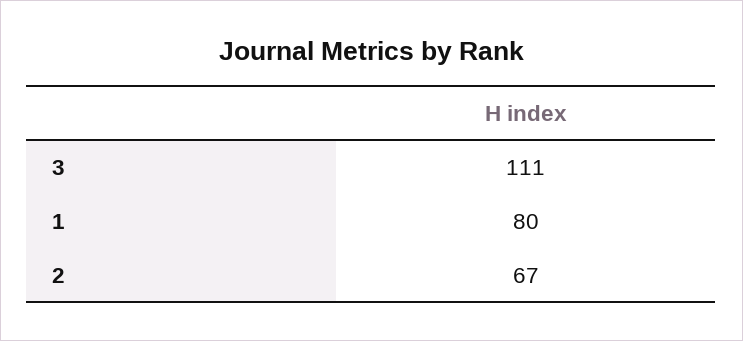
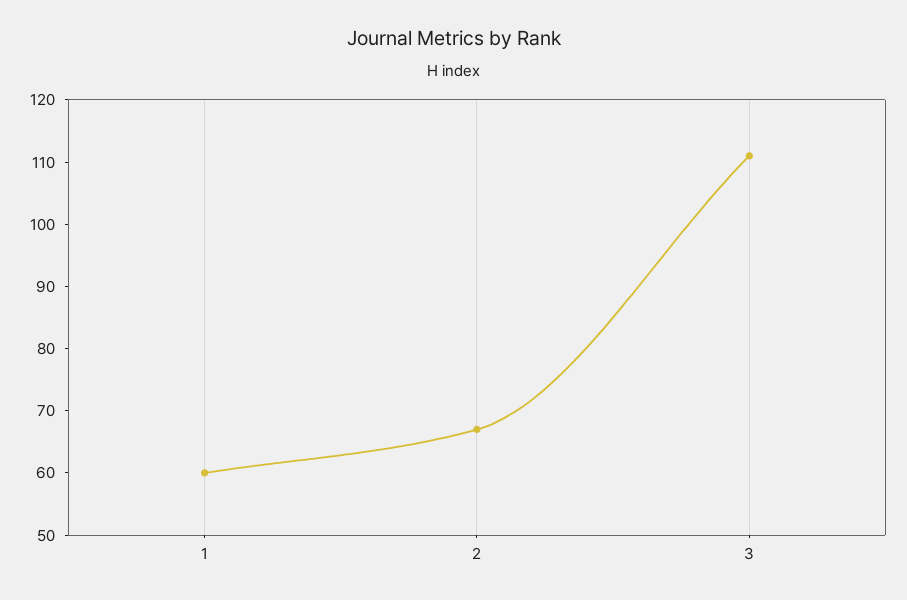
  {
    "3": 111,
-   "1": 80,
+   "1": 60,
    "2": 67
  }

